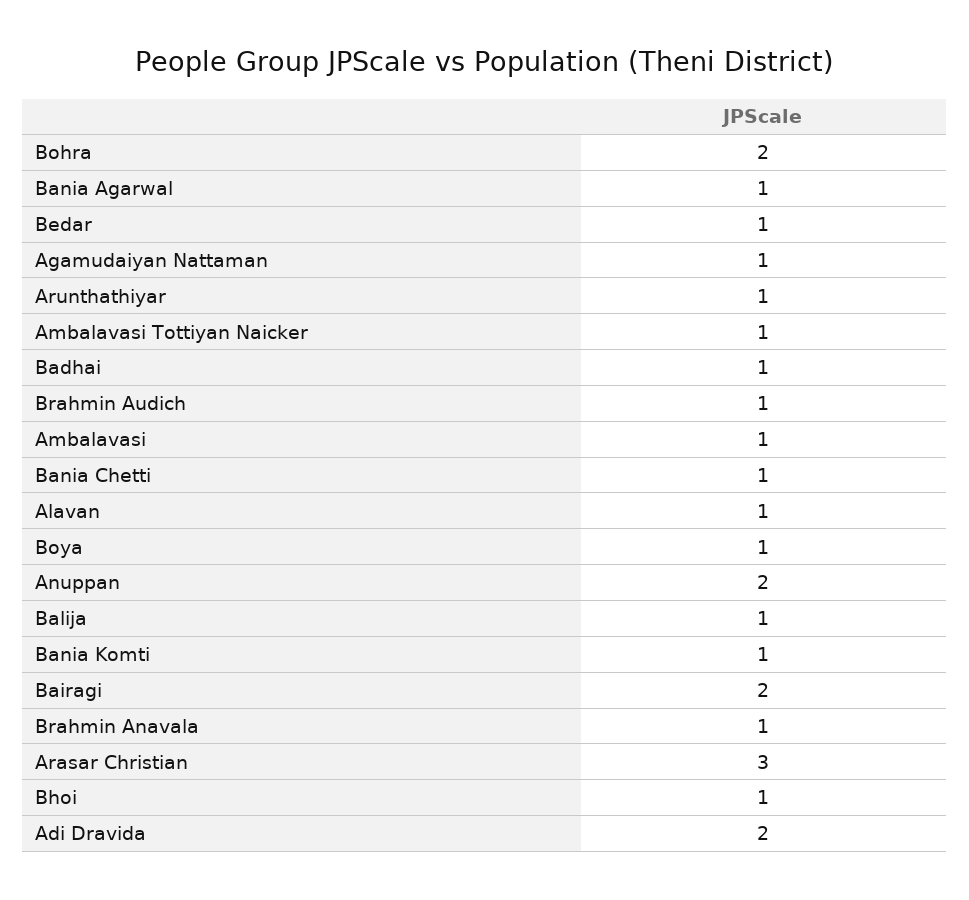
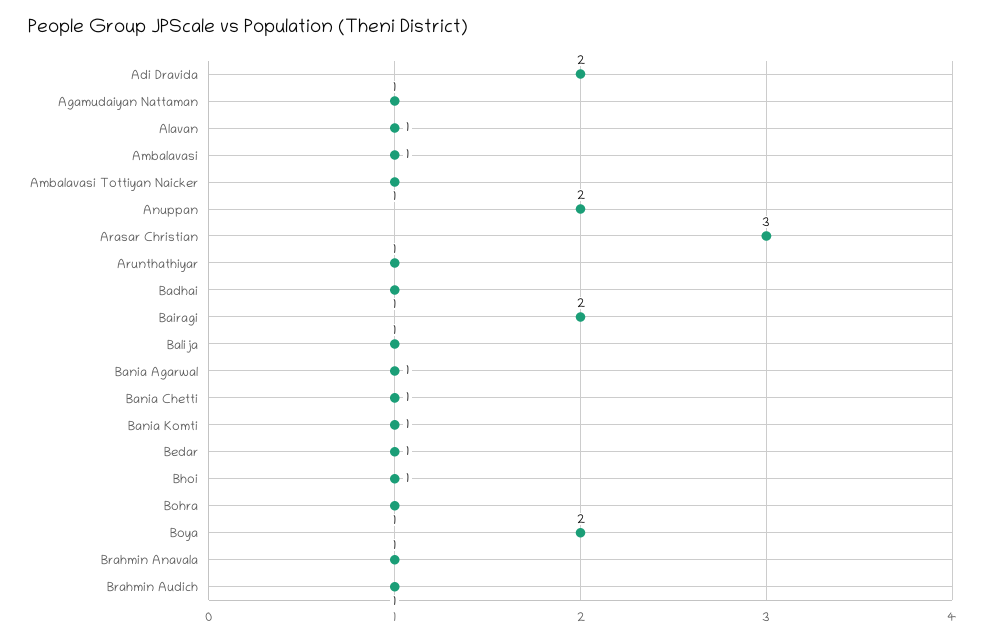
  {
-   "Bohra": 2,
+   "Bohra": 1,
    "Bania Agarwal": 1,
    "Bedar": 1,
    "Agamudaiyan Nattaman": 1,
    "Arunthathiyar": 1,
    "Ambalavasi Tottiyan Naicker": 1,
    "Badhai": 1,
    "Brahmin Audich": 1,
    "Ambalavasi": 1,
    "Bania Chetti": 1,
    "Alavan": 1,
-   "Boya": 1,
+   "Boya": 2,
    "Anuppan": 2,
    "Balija": 1,
    "Bania Komti": 1,
    "Bairagi": 2,
    "Brahmin Anavala": 1,
    "Arasar Christian": 3,
    "Bhoi": 1,
    "Adi Dravida": 2
  }

